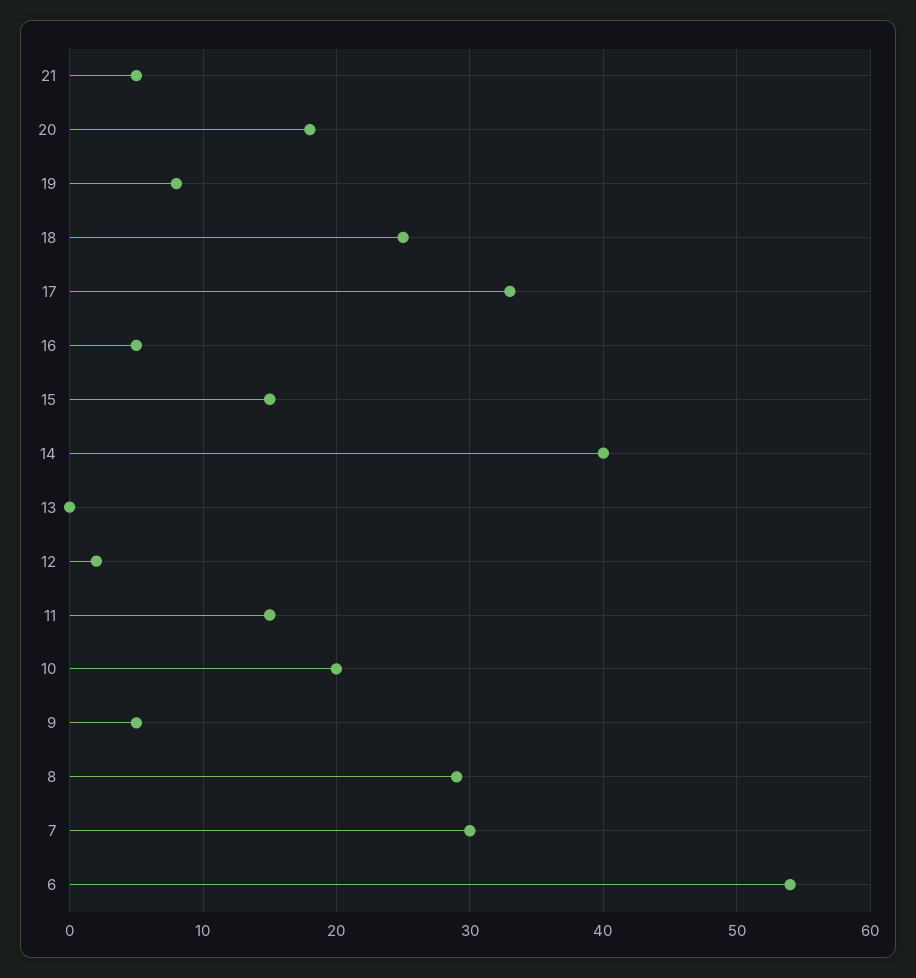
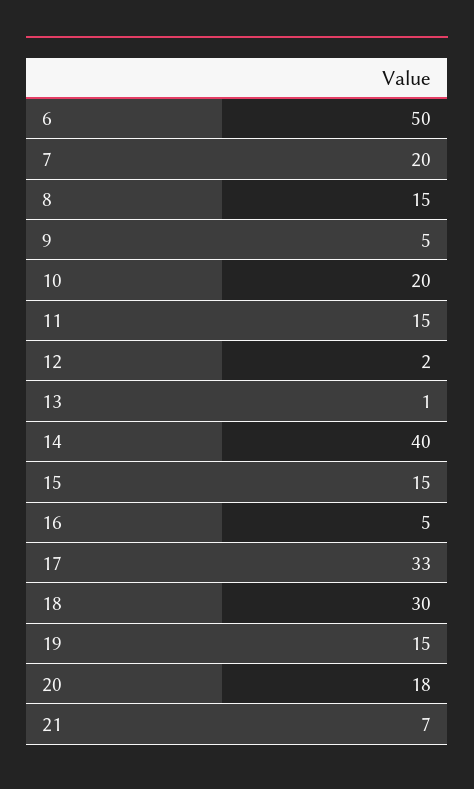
  {
-   "21": 5,
+   "21": 7,
    "20": 18,
-   "19": 8,
+   "19": 15,
-   "18": 25,
+   "18": 30,
    "17": 33,
    "16": 5,
    "15": 15,
    "14": 40,
-   "13": 0,
+   "13": 1,
    "12": 2,
    "11": 15,
    "10": 20,
    "9": 5,
-   "8": 29,
+   "8": 15,
-   "7": 30,
+   "7": 20,
-   "6": 54
+   "6": 50
  }

